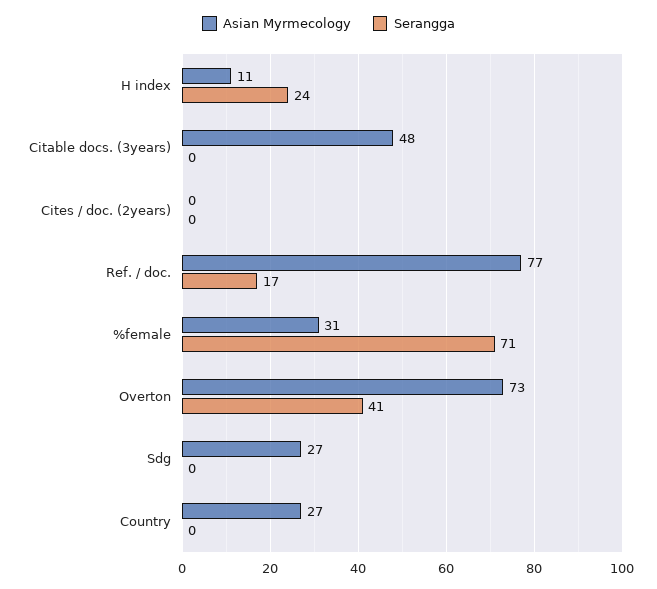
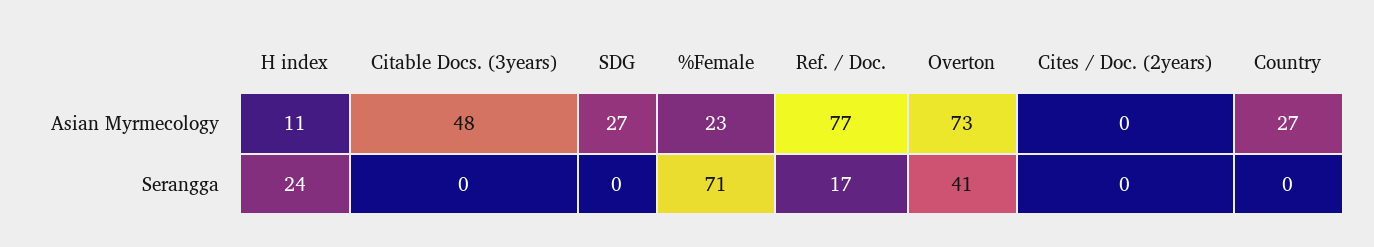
  {
    "Asian Myrmecology": {
      "H index": 11,
      "Citable docs. (3years)": 48,
      "Cites / doc. (2years)": 0,
      "Ref. / doc.": 77,
-     "%female": 31,
+     "%female": 23,
      "Overton": 73,
      "Sdg": 27,
      "Country": 27
    },
    "Serangga": {
      "H index": 24,
      "Citable docs. (3years)": 0,
      "Cites / doc. (2years)": 0,
      "Ref. / doc.": 17,
      "%female": 71,
      "Overton": 41,
      "Sdg": 0,
      "Country": 0
    }
  }

